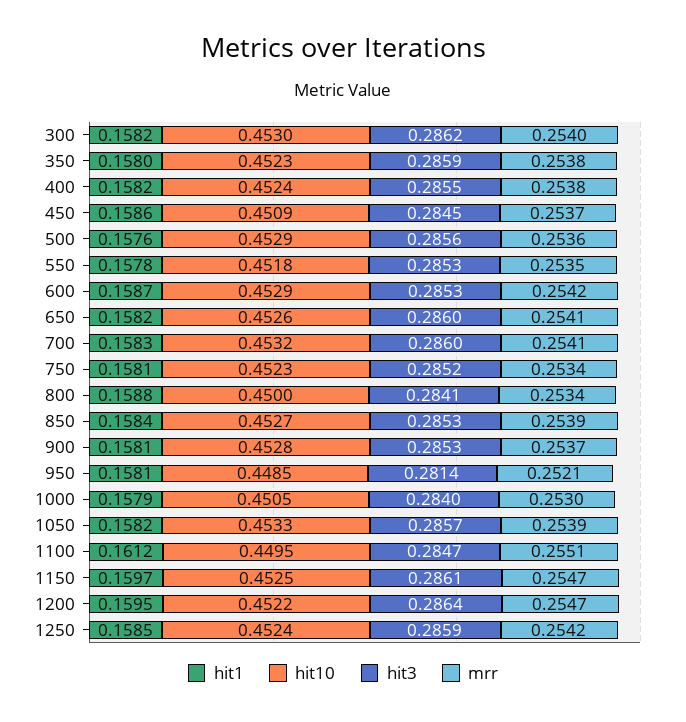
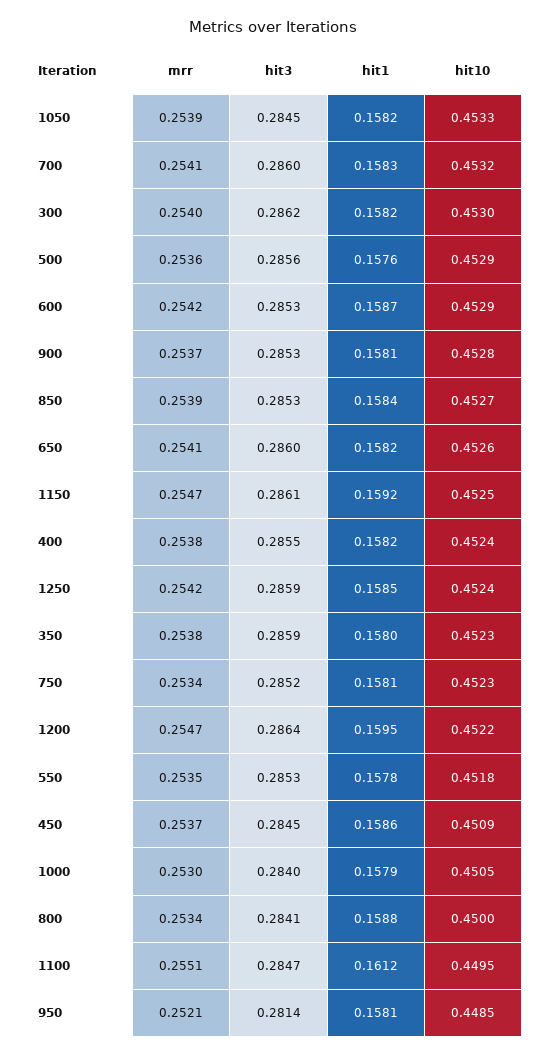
  {
    "hit1": {
      "300": 0.1582,
      "350": 0.158,
      "400": 0.1582,
      "450": 0.1586,
      "500": 0.1576,
      "550": 0.1578,
      "600": 0.1587,
      "650": 0.1582,
      "700": 0.1583,
      "750": 0.1581,
      "800": 0.1588,
      "850": 0.1584,
      "900": 0.1581,
      "950": 0.1581,
      "1000": 0.1579,
      "1050": 0.1582,
      "1100": 0.1612,
-     "1150": 0.1597,
+     "1150": 0.1592,
      "1200": 0.1595,
      "1250": 0.1585
    },
    "hit10": {
      "300": 0.453,
      "350": 0.4523,
      "400": 0.4524,
      "450": 0.4509,
      "500": 0.4529,
      "550": 0.4518,
      "600": 0.4529,
      "650": 0.4526,
      "700": 0.4532,
      "750": 0.4523,
      "800": 0.45,
      "850": 0.4527,
      "900": 0.4528,
      "950": 0.4485,
      "1000": 0.4505,
      "1050": 0.4533,
      "1100": 0.4495,
      "1150": 0.4525,
      "1200": 0.4522,
      "1250": 0.4524
    },
    "hit3": {
      "300": 0.2862,
      "350": 0.2859,
      "400": 0.2855,
      "450": 0.2845,
      "500": 0.2856,
      "550": 0.2853,
      "600": 0.2853,
      "650": 0.286,
      "700": 0.286,
      "750": 0.2852,
      "800": 0.2841,
      "850": 0.2853,
      "900": 0.2853,
      "950": 0.2814,
      "1000": 0.284,
-     "1050": 0.2857,
+     "1050": 0.2845,
      "1100": 0.2847,
      "1150": 0.2861,
      "1200": 0.2864,
      "1250": 0.2859
    },
    "mrr": {
      "300": 0.254,
      "350": 0.2538,
      "400": 0.2538,
      "450": 0.2537,
      "500": 0.2536,
      "550": 0.2535,
      "600": 0.2542,
      "650": 0.2541,
      "700": 0.2541,
      "750": 0.2534,
      "800": 0.2534,
      "850": 0.2539,
      "900": 0.2537,
      "950": 0.2521,
      "1000": 0.253,
      "1050": 0.2539,
      "1100": 0.2551,
      "1150": 0.2547,
      "1200": 0.2547,
      "1250": 0.2542
    }
  }

